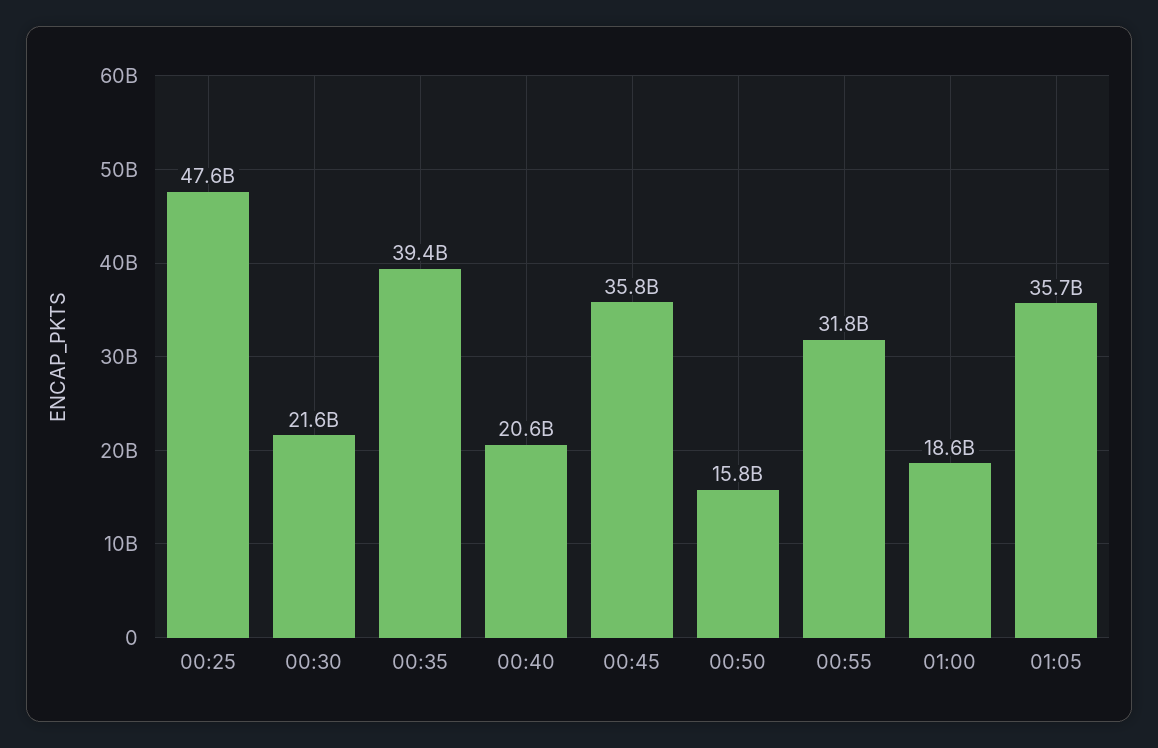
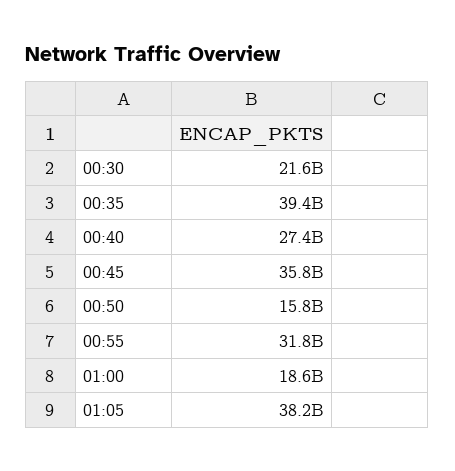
  {
-   "00:25": 47600000000,
    "00:30": 21600000000,
    "00:35": 39400000000,
-   "00:40": 20600000000,
+   "00:40": 27400000000,
    "00:45": 35800000000,
    "00:50": 15800000000,
    "00:55": 31800000000,
    "01:00": 18600000000,
-   "01:05": 35700000000
+   "01:05": 38200000000
  }

